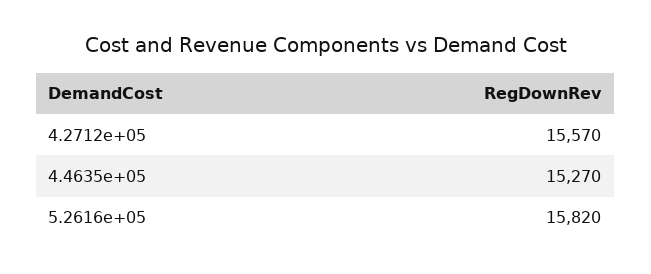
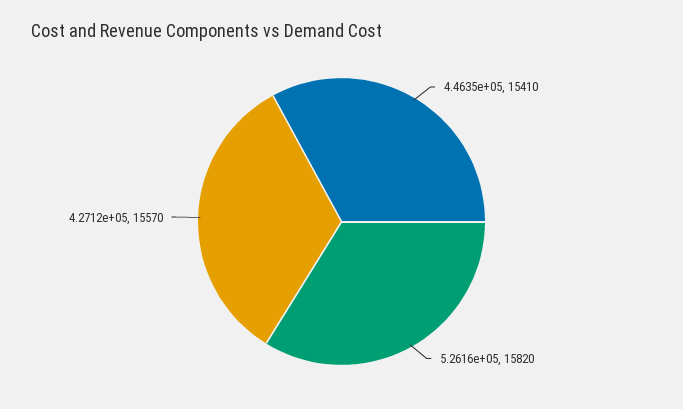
  {
    "4.2712e+05": 15570,
-   "4.4635e+05": 15270,
+   "4.4635e+05": 15410,
    "5.2616e+05": 15820
  }

